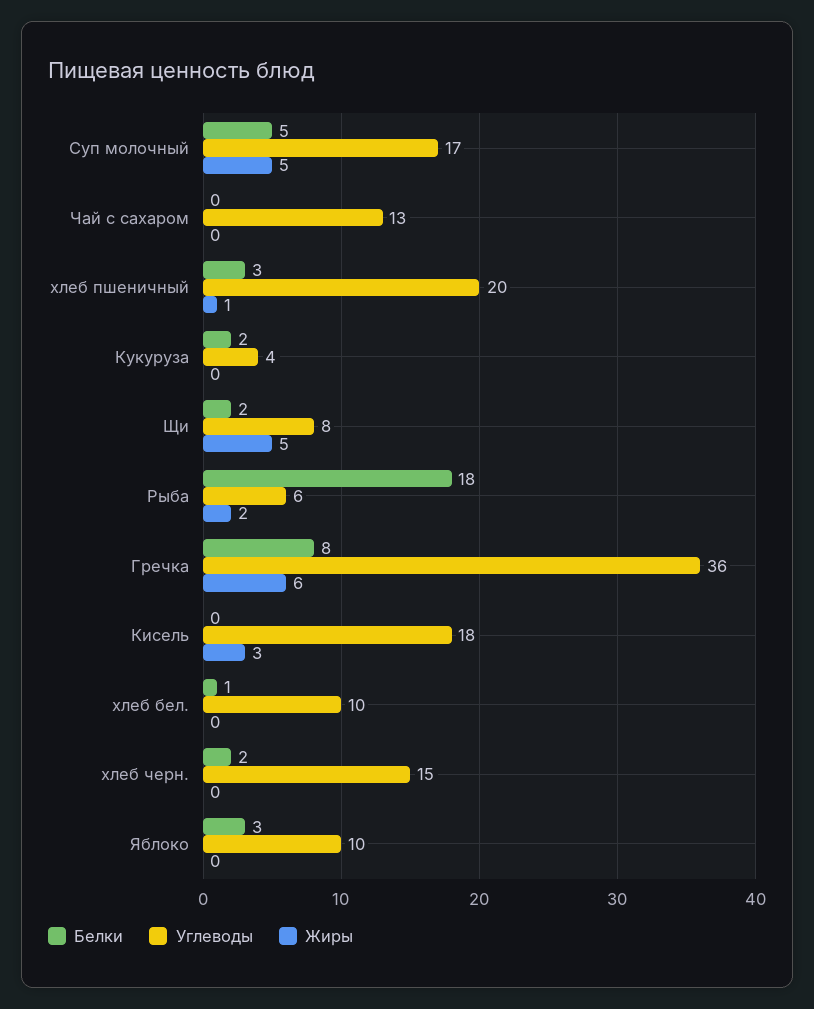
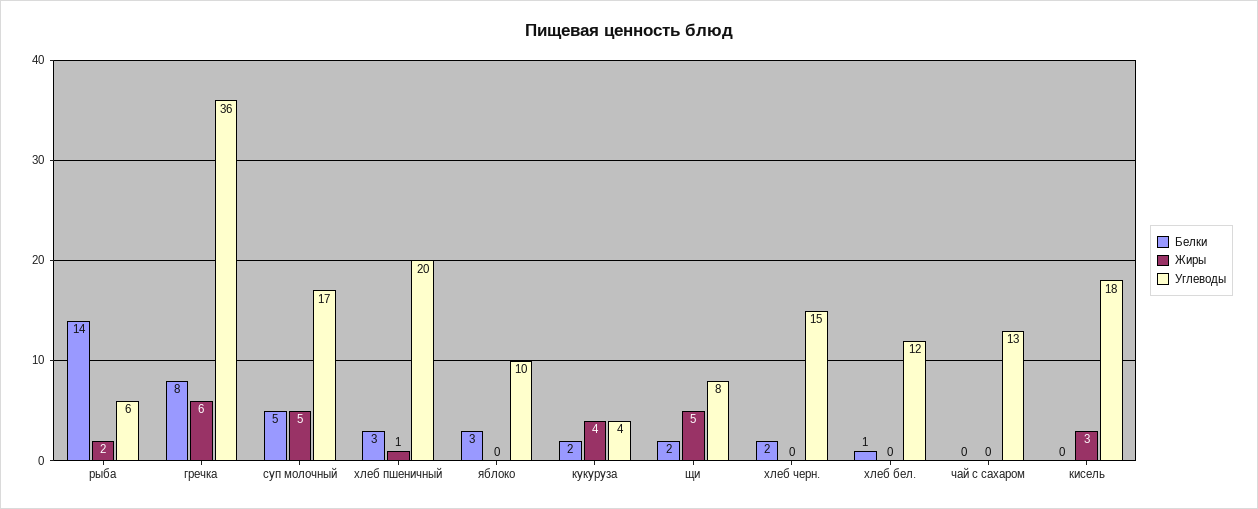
  {
    "Белки": {
      "Суп молочный": 5,
      "Чай с сахаром": 0,
      "хлеб пшеничный": 3,
      "Кукуруза": 2,
      "Щи": 2,
-     "Рыба": 18,
+     "Рыба": 14,
      "Гречка": 8,
      "Кисель": 0,
      "хлеб бел.": 1,
      "хлеб черн.": 2,
      "Яблоко": 3
    },
    "Углеводы": {
      "Суп молочный": 17,
      "Чай с сахаром": 13,
      "хлеб пшеничный": 20,
      "Кукуруза": 4,
      "Щи": 8,
      "Рыба": 6,
      "Гречка": 36,
      "Кисель": 18,
-     "хлеб бел.": 10,
+     "хлеб бел.": 12,
      "хлеб черн.": 15,
      "Яблоко": 10
    },
    "Жиры": {
      "Суп молочный": 5,
      "Чай с сахаром": 0,
      "хлеб пшеничный": 1,
-     "Кукуруза": 0,
+     "Кукуруза": 4,
      "Щи": 5,
      "Рыба": 2,
      "Гречка": 6,
      "Кисель": 3,
      "хлеб бел.": 0,
      "хлеб черн.": 0,
      "Яблоко": 0
    }
  }

